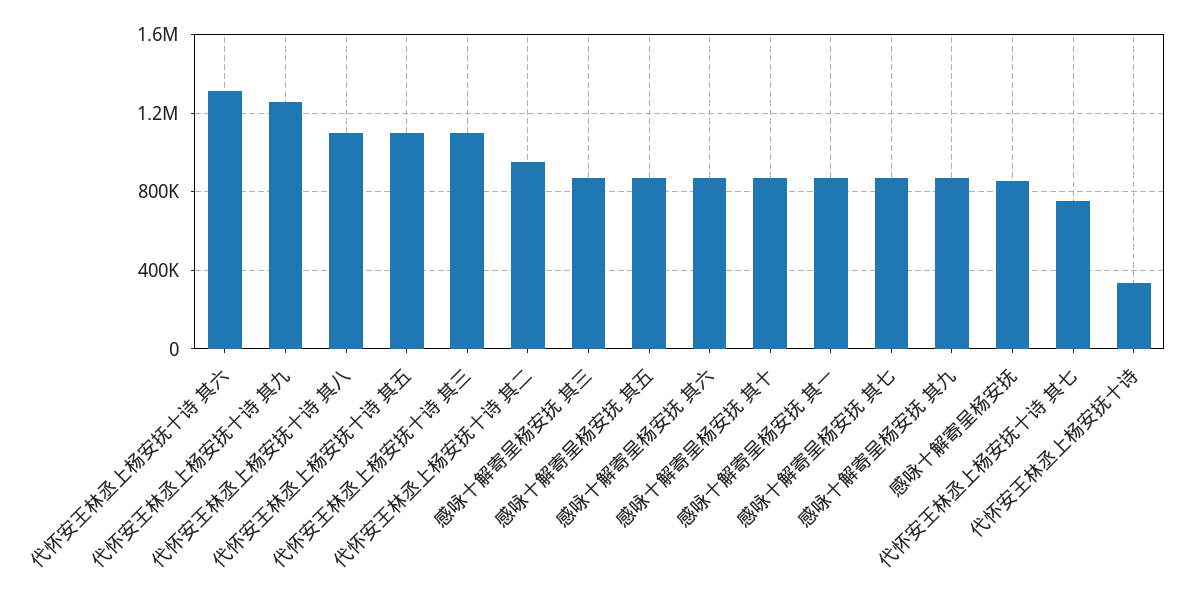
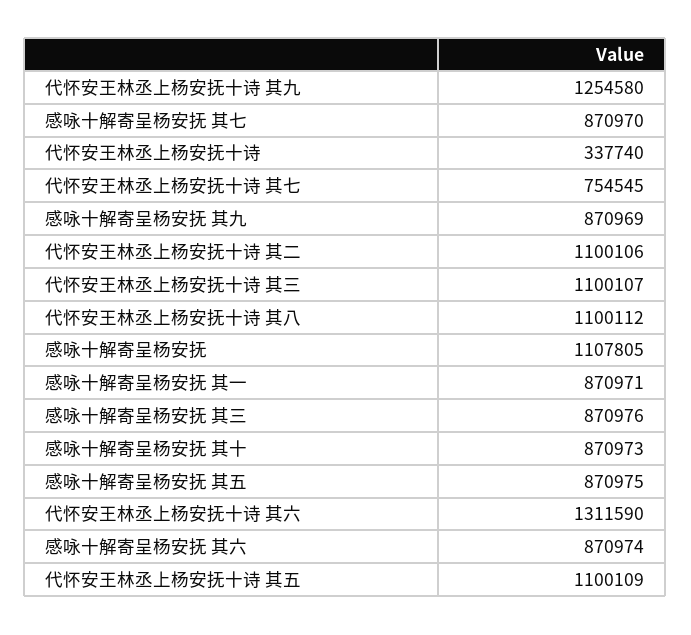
  {
    "代怀安王林丞上杨安抚十诗 其六": 1311590,
    "代怀安王林丞上杨安抚十诗 其九": 1254580,
    "代怀安王林丞上杨安抚十诗 其八": 1100112,
    "代怀安王林丞上杨安抚十诗 其五": 1100109,
    "代怀安王林丞上杨安抚十诗 其三": 1100107,
-   "代怀安王林丞上杨安抚十诗 其二": 950000,
+   "代怀安王林丞上杨安抚十诗 其二": 1100106,
    "感咏十解寄呈杨安抚 其三": 870976,
    "感咏十解寄呈杨安抚 其五": 870975,
    "感咏十解寄呈杨安抚 其六": 870974,
    "感咏十解寄呈杨安抚 其十": 870973,
    "感咏十解寄呈杨安抚 其一": 870971,
    "感咏十解寄呈杨安抚 其七": 870970,
    "感咏十解寄呈杨安抚 其九": 870969,
-   "感咏十解寄呈杨安抚": 850000,
+   "感咏十解寄呈杨安抚": 1107805,
    "代怀安王林丞上杨安抚十诗 其七": 754545,
    "代怀安王林丞上杨安抚十诗": 337740
  }

